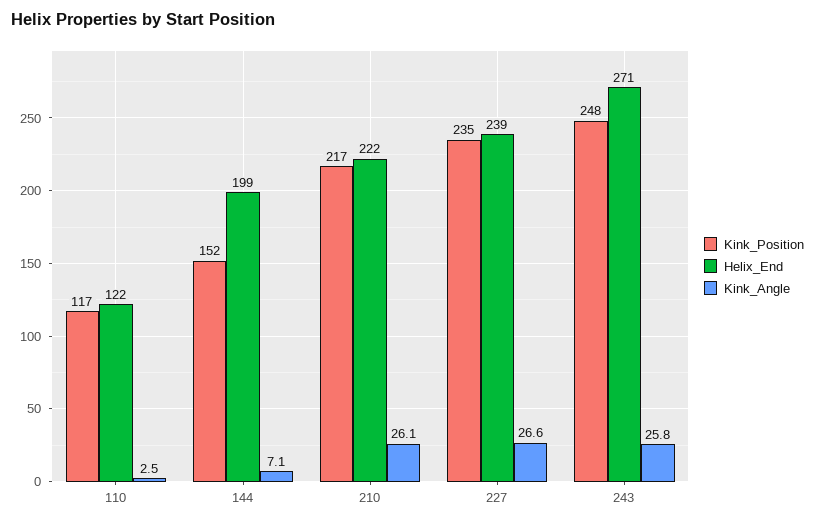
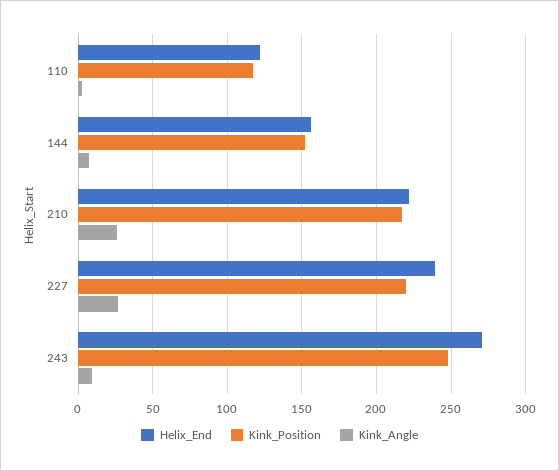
  {
    "Kink_Position": {
      "110": 117,
      "144": 152,
      "210": 217,
-     "227": 235,
+     "227": 220,
      "243": 248
    },
    "Helix_End": {
      "110": 122,
-     "144": 199,
+     "144": 155,
      "210": 222,
      "227": 239,
      "243": 271
    },
    "Kink_Angle": {
      "110": 2.5,
      "144": 7.1,
      "210": 26.1,
      "227": 26.6,
-     "243": 25.8
+     "243": 10
    }
  }

